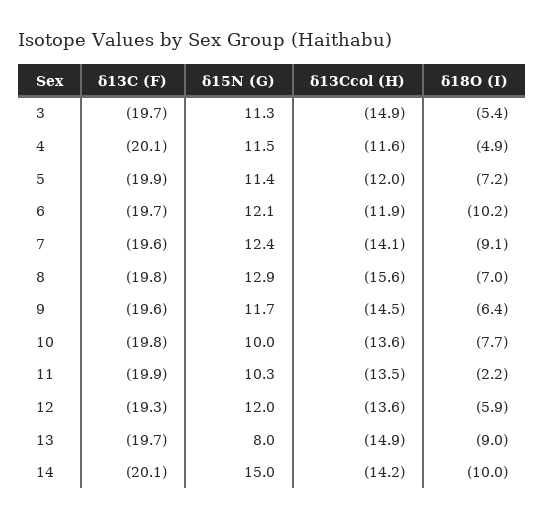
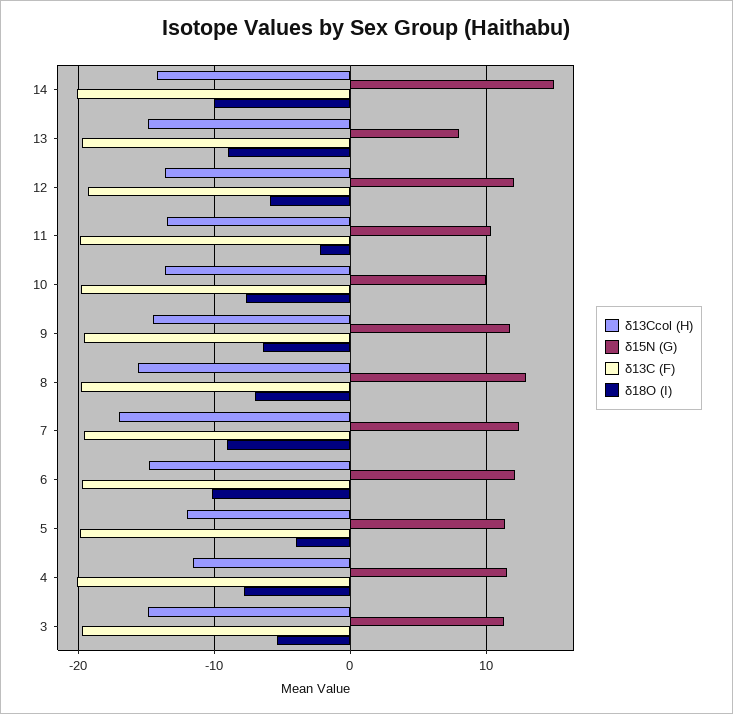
  {
    "δ13C (F)": {
      "3": -19.7,
      "4": -20.1,
      "5": -19.9,
      "6": -19.7,
      "7": -19.6,
      "8": -19.8,
      "9": -19.6,
      "10": -19.8,
      "11": -19.9,
      "12": -19.3,
      "13": -19.7,
      "14": -20.1
    },
    "δ15N (G)": {
      "3": 11.3,
      "4": 11.5,
      "5": 11.4,
      "6": 12.1,
      "7": 12.4,
      "8": 12.9,
      "9": 11.7,
      "10": 10,
      "11": 10.3,
      "12": 12,
      "13": 8,
      "14": 15
    },
    "δ13Ccol (H)": {
      "3": -14.9,
      "4": -11.6,
      "5": -12,
-     "6": -11.9,
+     "6": -15,
-     "7": -14.1,
+     "7": -17,
      "8": -15.6,
      "9": -14.5,
      "10": -13.6,
      "11": -13.5,
      "12": -13.6,
      "13": -14.9,
      "14": -14.2
    },
    "δ18O (I)": {
      "3": -5.4,
-     "4": -4.9,
+     "4": -8,
-     "5": -7.2,
+     "5": -4,
      "6": -10.2,
      "7": -9.1,
      "8": -7,
      "9": -6.4,
      "10": -7.7,
      "11": -2.2,
      "12": -5.9,
      "13": -9,
      "14": -10
    }
  }

